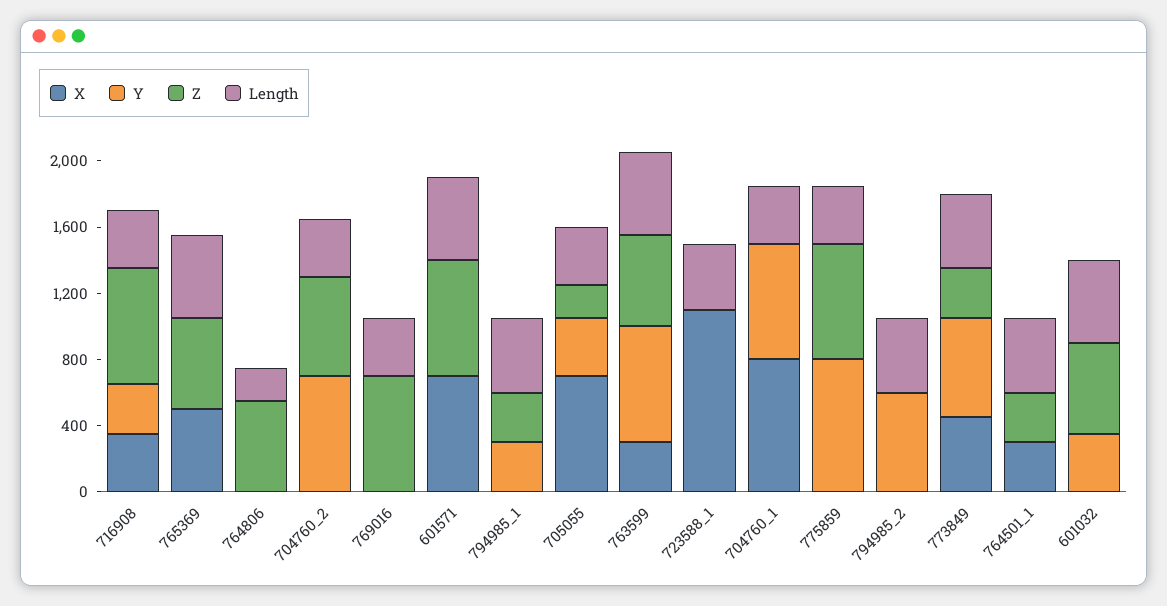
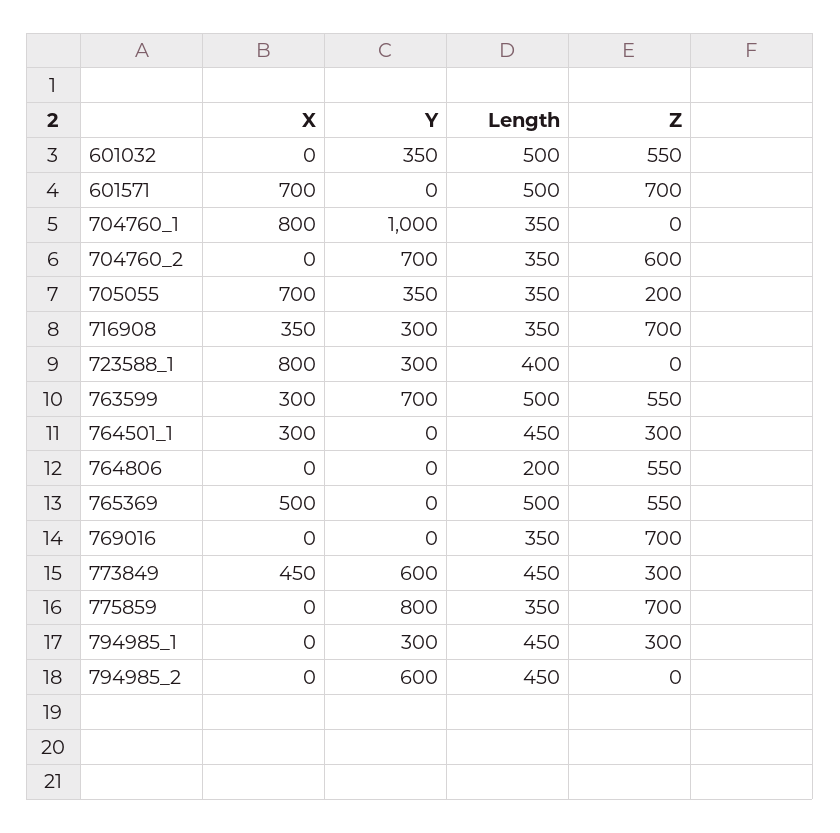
  {
    "X": {
      "716908": 350,
      "765369": 500,
      "764806": 0,
      "704760_2": 0,
      "769016": 0,
      "601571": 700,
      "794985_1": 0,
      "705055": 700,
      "763599": 300,
-     "723588_1": 1100,
+     "723588_1": 800,
      "704760_1": 800,
      "775859": 0,
      "794985_2": 0,
      "773849": 450,
      "764501_1": 300,
      "601032": 0
    },
    "Y": {
      "716908": 300,
      "765369": 0,
      "764806": 0,
      "704760_2": 700,
      "769016": 0,
      "601571": 0,
      "794985_1": 300,
      "705055": 350,
      "763599": 700,
-     "723588_1": 0,
+     "723588_1": 300,
-     "704760_1": 700,
+     "704760_1": 1000,
      "775859": 800,
      "794985_2": 600,
      "773849": 600,
      "764501_1": 0,
      "601032": 350
    },
    "Z": {
      "716908": 700,
      "765369": 550,
      "764806": 550,
      "704760_2": 600,
      "769016": 700,
      "601571": 700,
      "794985_1": 300,
      "705055": 200,
      "763599": 550,
      "723588_1": 0,
      "704760_1": 0,
      "775859": 700,
      "794985_2": 0,
      "773849": 300,
      "764501_1": 300,
      "601032": 550
    },
    "Length": {
      "716908": 350,
      "765369": 500,
      "764806": 200,
      "704760_2": 350,
      "769016": 350,
      "601571": 500,
      "794985_1": 450,
      "705055": 350,
      "763599": 500,
      "723588_1": 400,
      "704760_1": 350,
      "775859": 350,
      "794985_2": 450,
      "773849": 450,
      "764501_1": 450,
      "601032": 500
    }
  }

